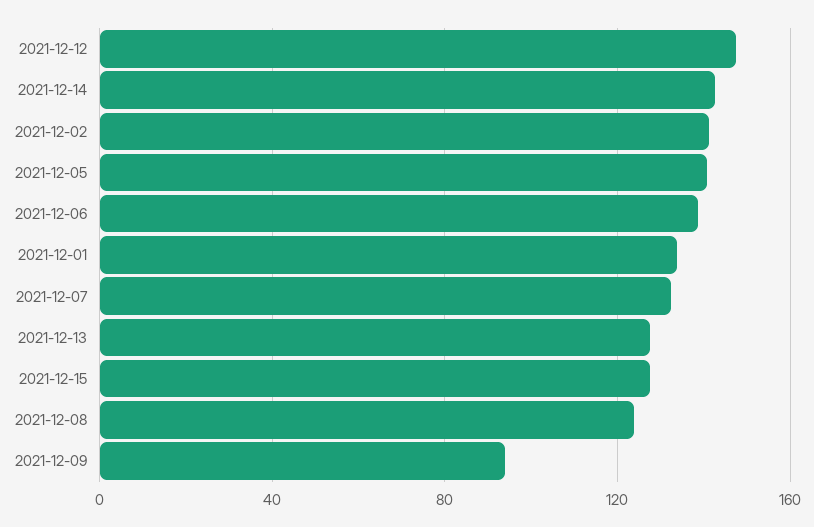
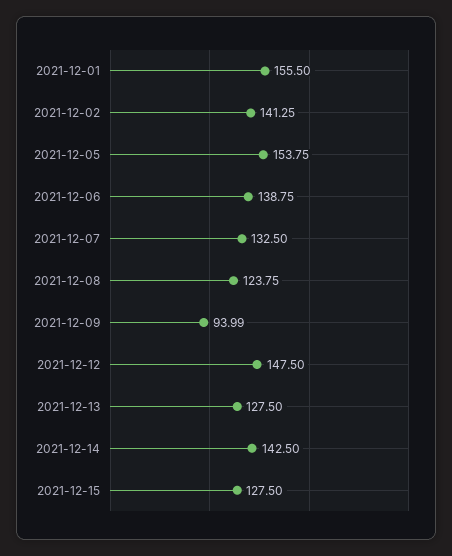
  {
    "2021-12-12": 147.5,
    "2021-12-14": 142.5,
    "2021-12-02": 141.25,
-   "2021-12-05": 140,
+   "2021-12-05": 153.75,
    "2021-12-06": 138.75,
-   "2021-12-01": 135,
+   "2021-12-01": 155.5,
    "2021-12-07": 132.5,
    "2021-12-13": 127.5,
    "2021-12-15": 127.5,
    "2021-12-08": 123.75,
    "2021-12-09": 93.99
  }

